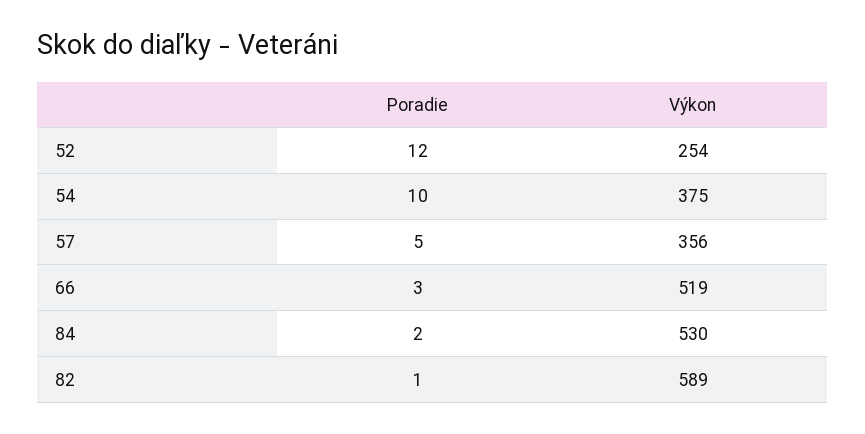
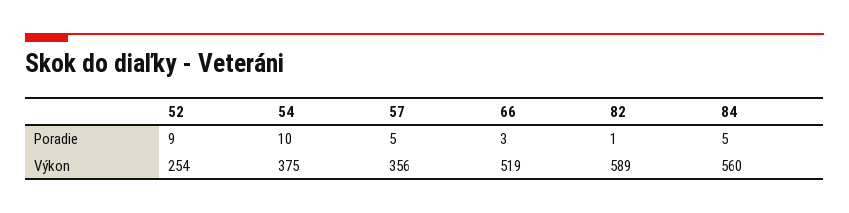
  {
    "Poradie": {
-     "52": 12,
+     "52": 9,
      "54": 10,
      "57": 5,
      "66": 3,
-     "84": 2,
+     "84": 5,
      "82": 1
    },
    "Výkon": {
      "52": 254,
      "54": 375,
      "57": 356,
      "66": 519,
-     "84": 530,
+     "84": 560,
      "82": 589
    }
  }

